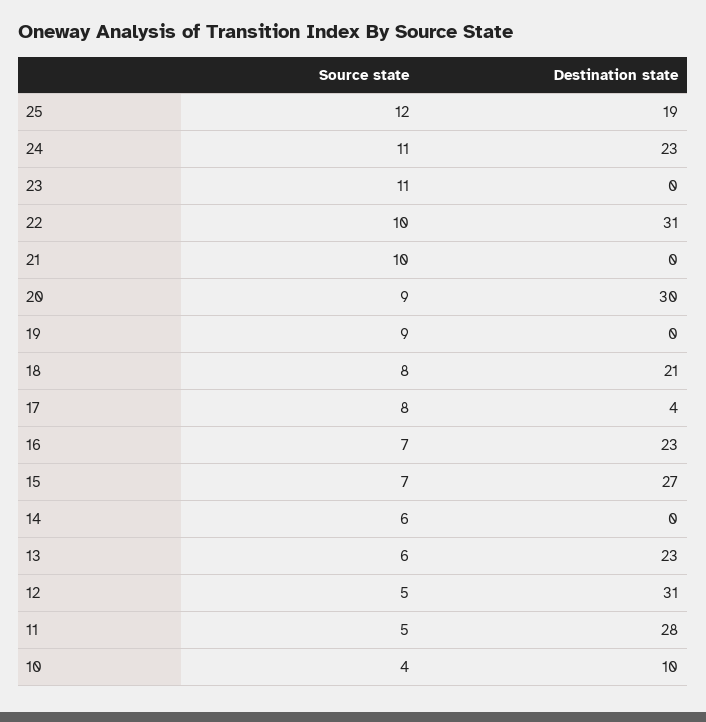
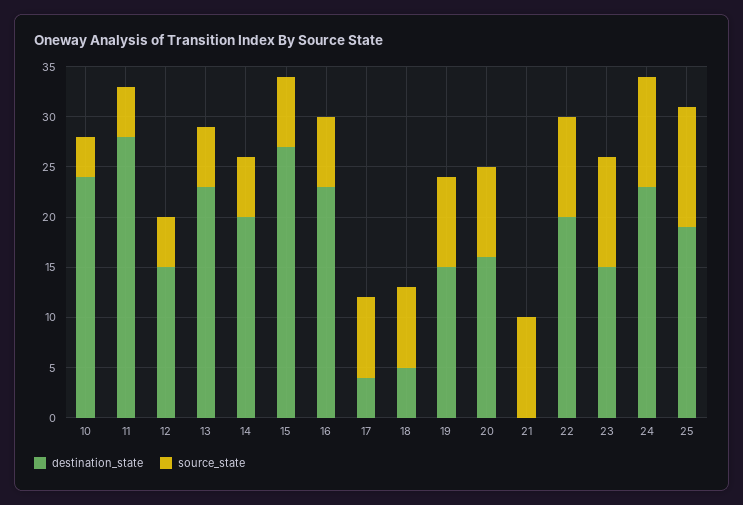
  {
    "Source state": {
      "25": 12,
      "24": 11,
      "23": 11,
      "22": 10,
      "21": 10,
      "20": 9,
      "19": 9,
      "18": 8,
      "17": 8,
      "16": 7,
      "15": 7,
      "14": 6,
      "13": 6,
      "12": 5,
      "11": 5,
      "10": 4
    },
    "Destination state": {
      "25": 19,
      "24": 23,
-     "23": 0,
+     "23": 15,
-     "22": 31,
+     "22": 20,
      "21": 0,
-     "20": 30,
+     "20": 16,
-     "19": 0,
+     "19": 15,
-     "18": 21,
+     "18": 5,
      "17": 4,
      "16": 23,
      "15": 27,
-     "14": 0,
+     "14": 20,
      "13": 23,
-     "12": 31,
+     "12": 15,
      "11": 28,
-     "10": 10
+     "10": 24
    }
  }

